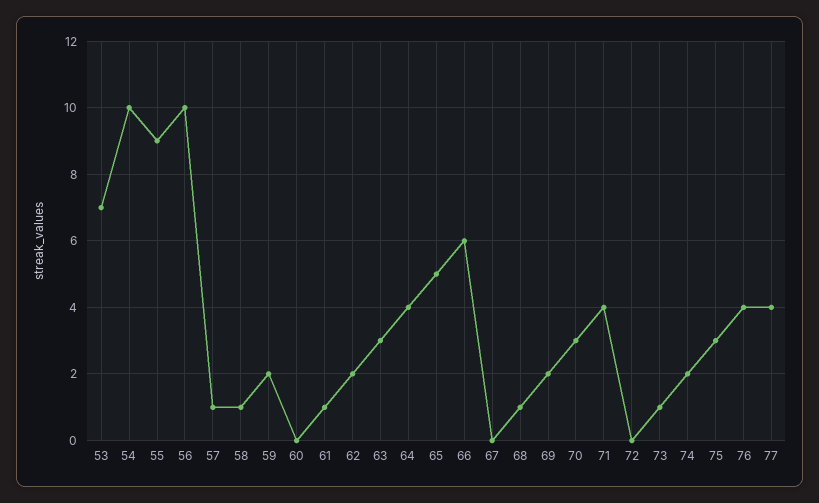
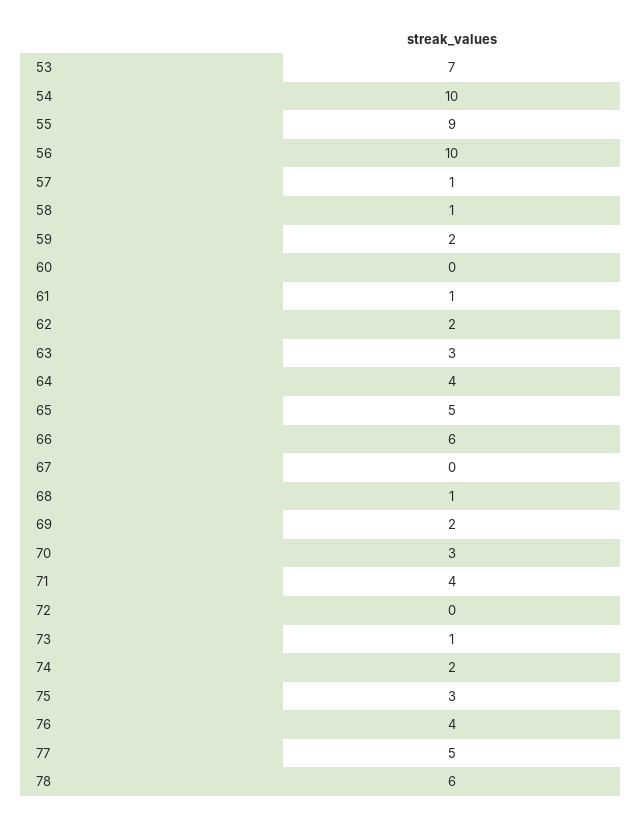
  {
    "53": 7,
    "54": 10,
    "55": 9,
    "56": 10,
    "57": 1,
    "58": 1,
    "59": 2,
    "60": 0,
    "61": 1,
    "62": 2,
    "63": 3,
    "64": 4,
    "65": 5,
    "66": 6,
    "67": 0,
    "68": 1,
    "69": 2,
    "70": 3,
    "71": 4,
    "72": 0,
    "73": 1,
    "74": 2,
    "75": 3,
    "76": 4,
-   "77": 4
+   "77": 5,
+   "78": 6
  }

